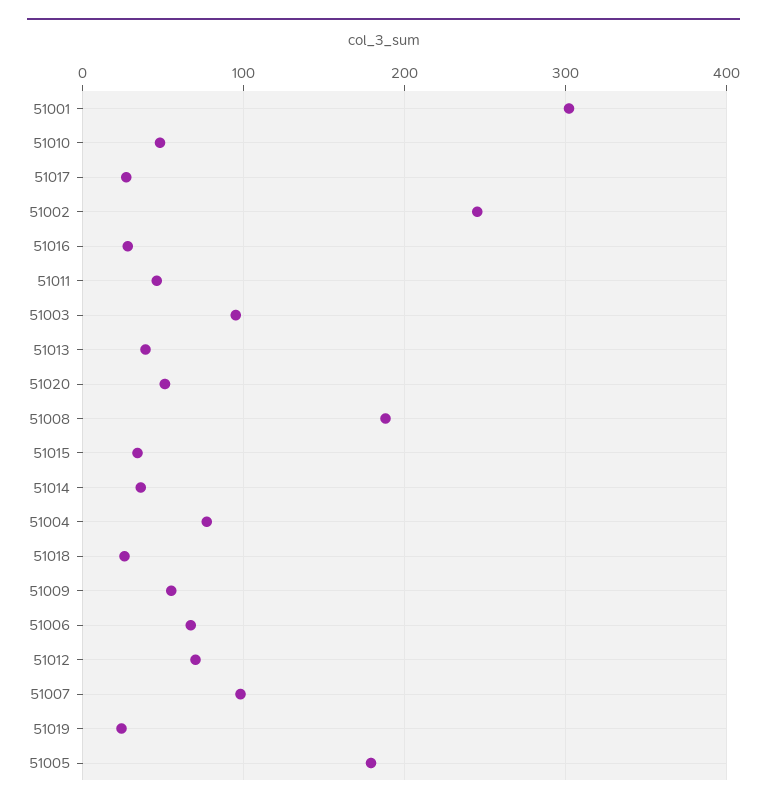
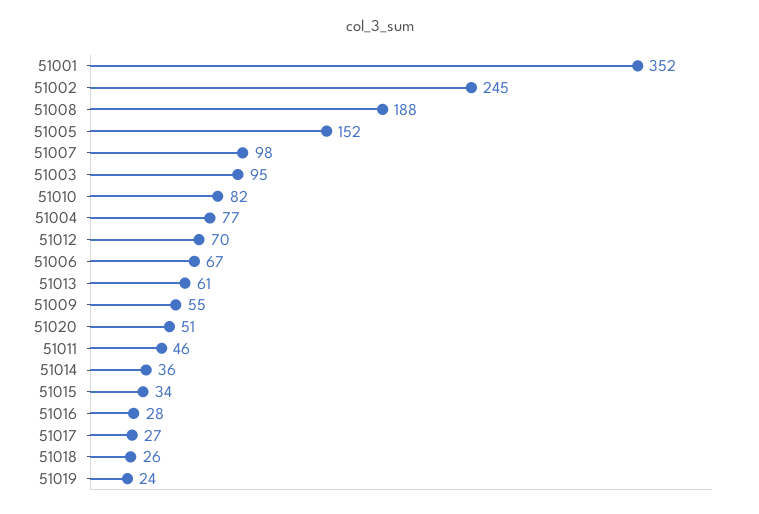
  {
-   "51001": 300,
+   "51001": 352,
-   "51010": 50,
+   "51010": 82,
    "51017": 27,
    "51002": 245,
    "51016": 28,
    "51011": 46,
    "51003": 95,
-   "51013": 40,
+   "51013": 61,
    "51020": 51,
    "51008": 188,
    "51015": 34,
    "51014": 36,
    "51004": 77,
    "51018": 26,
    "51009": 55,
    "51006": 67,
    "51012": 70,
    "51007": 98,
    "51019": 24,
-   "51005": 180
+   "51005": 152
  }

